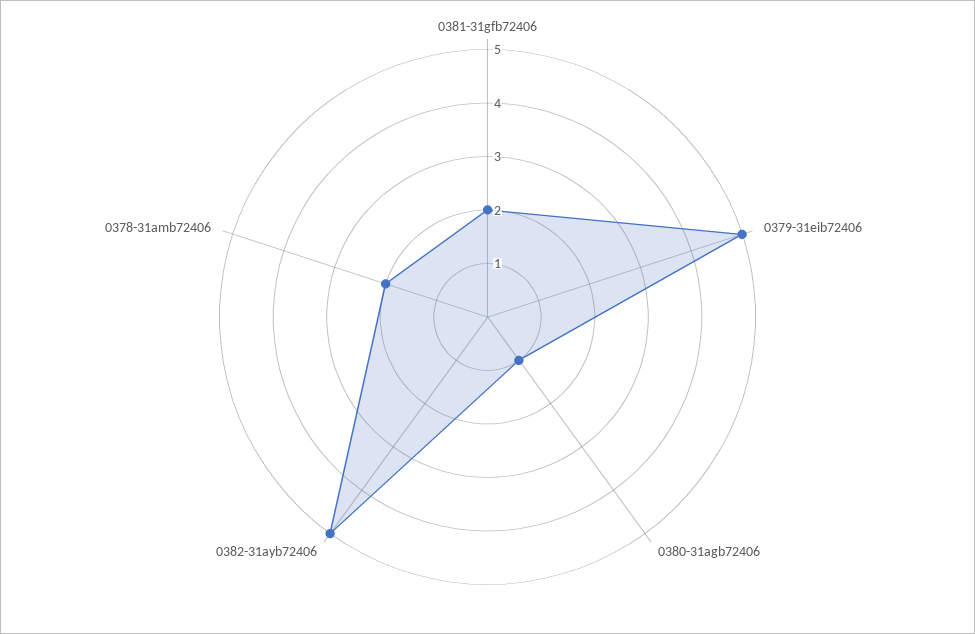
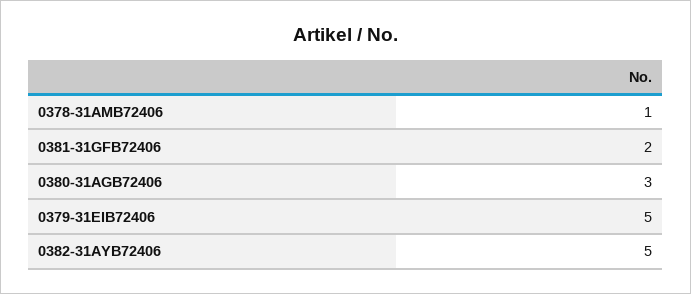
  {
    "0381-31gfb72406": 2,
    "0379-31eib72406": 5,
-   "0380-31agb72406": 1,
+   "0380-31agb72406": 3,
    "0382-31ayb72406": 5,
-   "0378-31amb72406": 2
+   "0378-31amb72406": 1
  }

